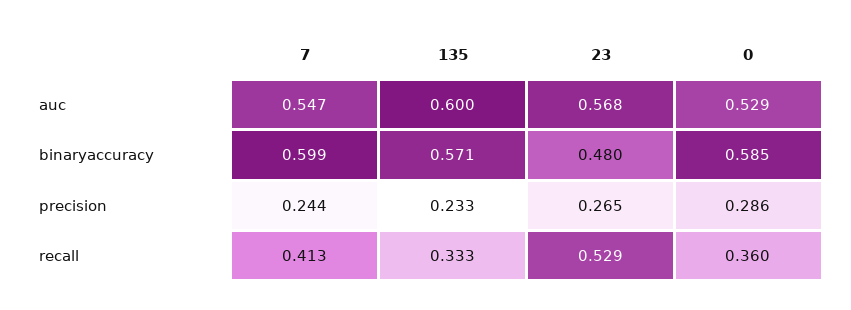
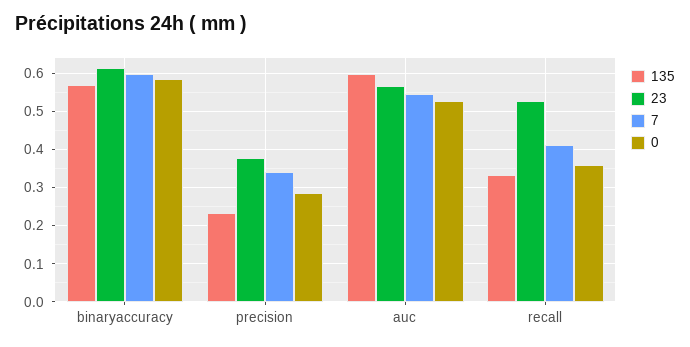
  {
    "7": {
      "auc": 0.547,
      "binaryaccuracy": 0.599,
-     "precision": 0.244,
+     "precision": 0.34,
      "recall": 0.413
    },
    "135": {
      "auc": 0.6,
      "binaryaccuracy": 0.571,
      "precision": 0.233,
      "recall": 0.333
    },
    "23": {
      "auc": 0.568,
-     "binaryaccuracy": 0.48,
+     "binaryaccuracy": 0.62,
-     "precision": 0.265,
+     "precision": 0.38,
      "recall": 0.529
    },
    "0": {
      "auc": 0.529,
      "binaryaccuracy": 0.585,
      "precision": 0.286,
      "recall": 0.36
    }
  }

